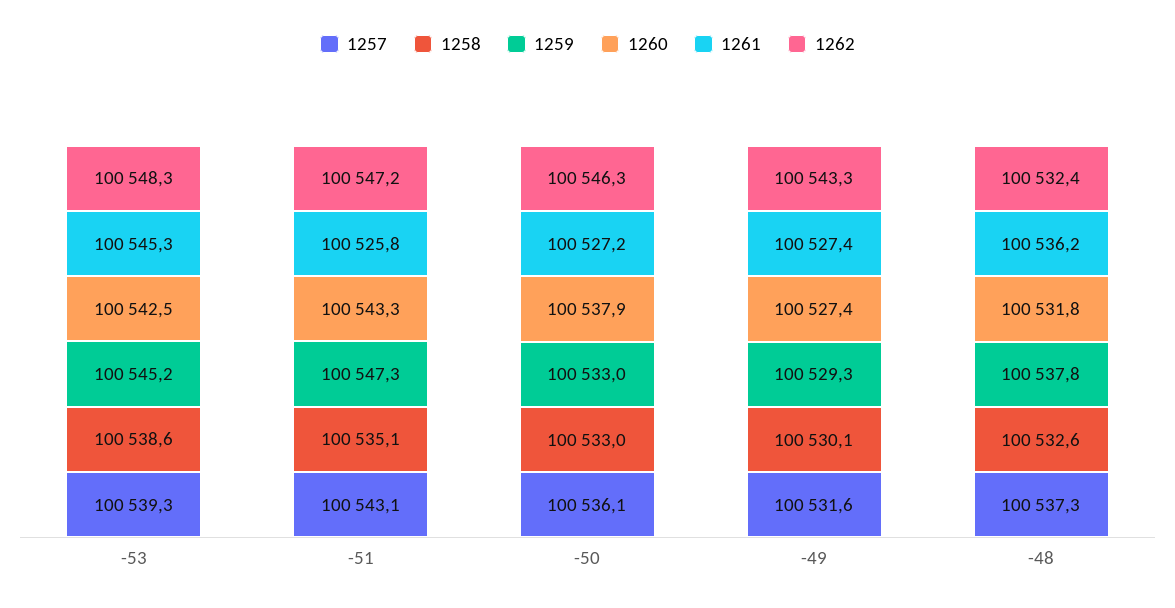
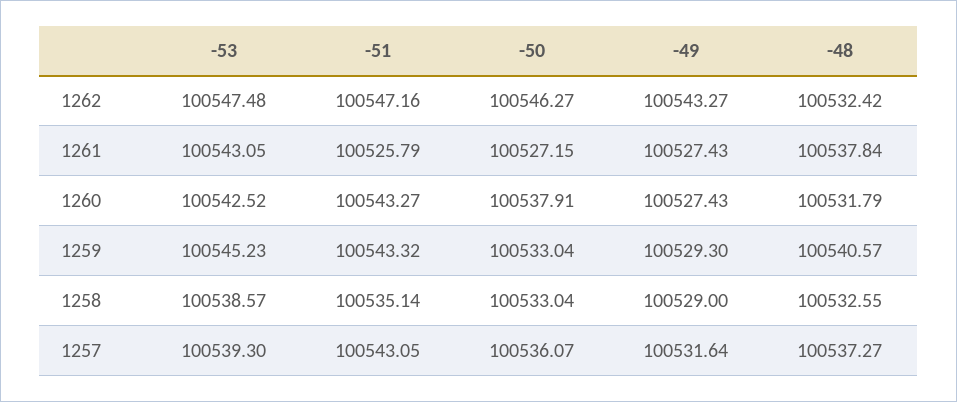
  {
    "1257": {
      "-53": 100539.3,
      "-51": 100543.05,
      "-50": 100536.07,
      "-49": 100531.64,
      "-48": 100537.27
    },
    "1258": {
      "-53": 100538.57,
      "-51": 100535.14,
      "-50": 100533.04,
-     "-49": 100530.1,
+     "-49": 100529,
      "-48": 100532.55
    },
    "1259": {
      "-53": 100545.23,
-     "-51": 100547.3,
+     "-51": 100543.32,
      "-50": 100533.04,
      "-49": 100529.3,
-     "-48": 100537.8
+     "-48": 100540.57
    },
    "1260": {
      "-53": 100542.52,
      "-51": 100543.27,
      "-50": 100537.91,
      "-49": 100527.43,
      "-48": 100531.79
    },
    "1261": {
-     "-53": 100545.3,
+     "-53": 100543.05,
      "-51": 100525.79,
      "-50": 100527.15,
      "-49": 100527.43,
-     "-48": 100536.2
+     "-48": 100537.84
    },
    "1262": {
-     "-53": 100548.3,
+     "-53": 100547.48,
      "-51": 100547.16,
      "-50": 100546.27,
      "-49": 100543.27,
      "-48": 100532.42
    }
  }

